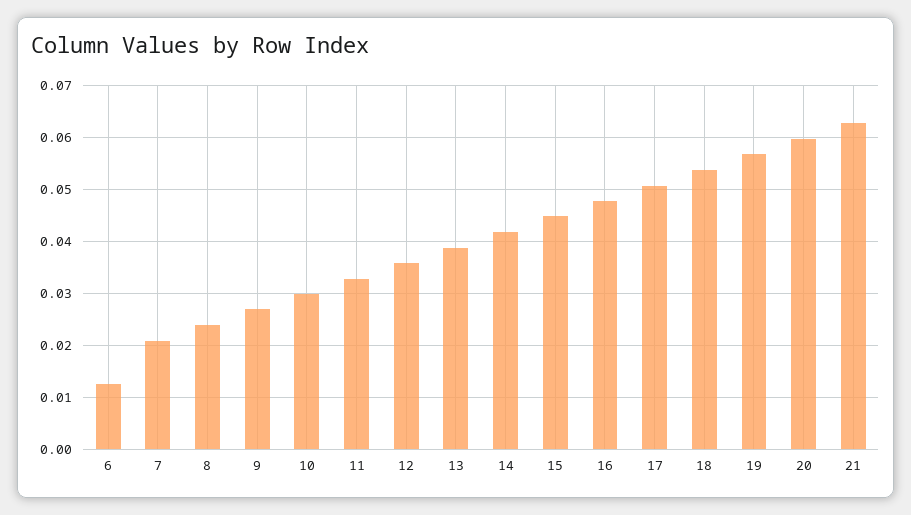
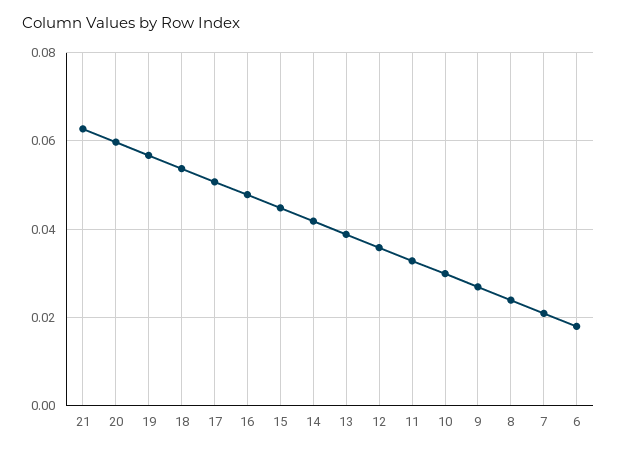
  {
-   "6": 0.012,
+   "6": 0.018,
    "7": 0.02,
    "8": 0.024,
    "9": 0.026,
    "10": 0.03,
    "11": 0.032,
    "12": 0.036,
    "13": 0.038,
    "14": 0.042,
    "15": 0.044,
    "16": 0.048,
    "17": 0.05,
    "18": 0.054,
    "19": 0.056,
    "20": 0.06,
    "21": 0.062
  }

